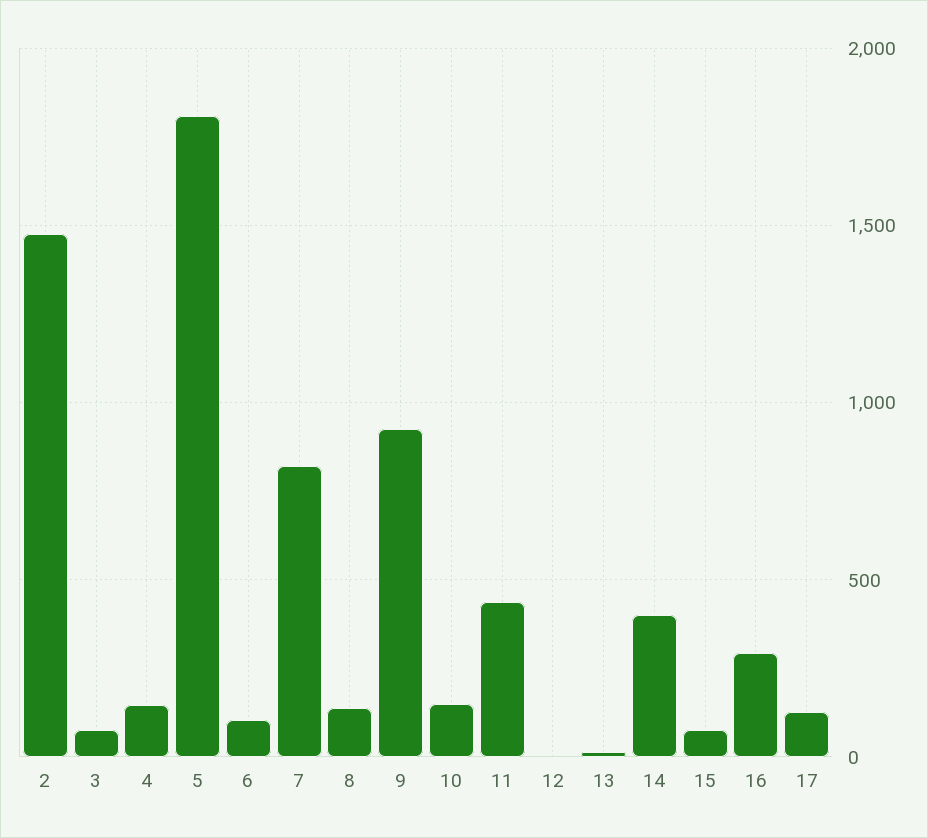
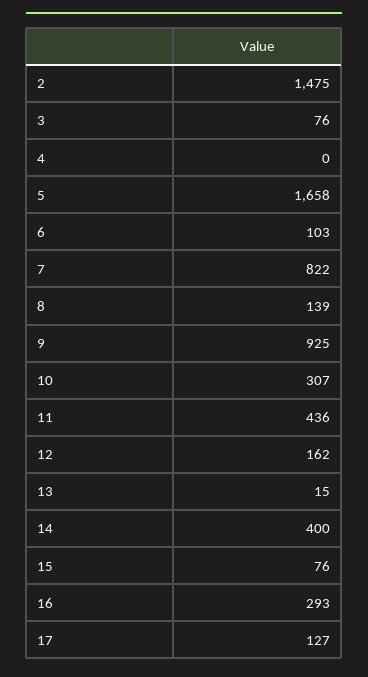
  {
    "2": 1475,
    "3": 76,
-   "4": 150,
+   "4": 0,
-   "5": 1800,
+   "5": 1658,
    "6": 103,
    "7": 822,
    "8": 139,
    "9": 925,
-   "10": 150,
+   "10": 307,
    "11": 436,
-   "12": 0,
+   "12": 162,
    "13": 15,
    "14": 400,
    "15": 76,
    "16": 293,
    "17": 127
  }

